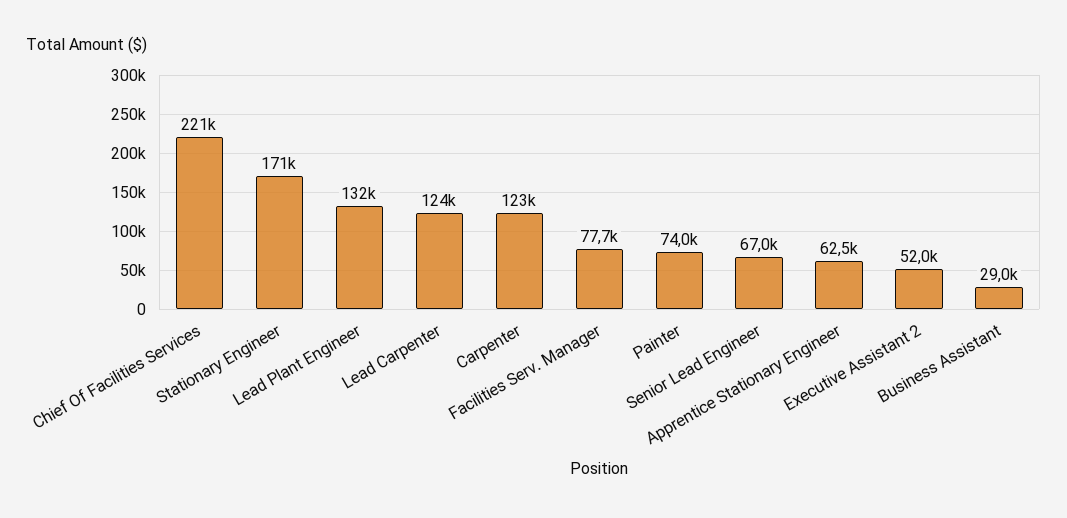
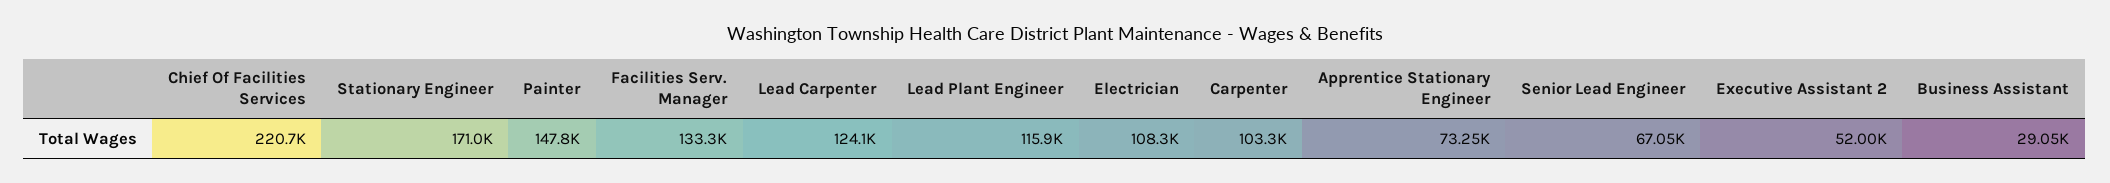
  {
    "Chief Of Facilities Services": 220700,
    "Stationary Engineer": 171000,
-   "Lead Plant Engineer": 132000,
+   "Lead Plant Engineer": 115900,
    "Lead Carpenter": 124100,
-   "Carpenter": 123000,
+   "Carpenter": 103300,
-   "Facilities Serv. Manager": 77700,
+   "Facilities Serv. Manager": 133300,
-   "Painter": 74000,
+   "Painter": 147800,
    "Senior Lead Engineer": 67050,
-   "Apprentice Stationary Engineer": 62500,
+   "Apprentice Stationary Engineer": 73250,
    "Executive Assistant 2": 52000,
-   "Business Assistant": 29050
+   "Business Assistant": 29050,
+   "Electrician": 108300
  }

